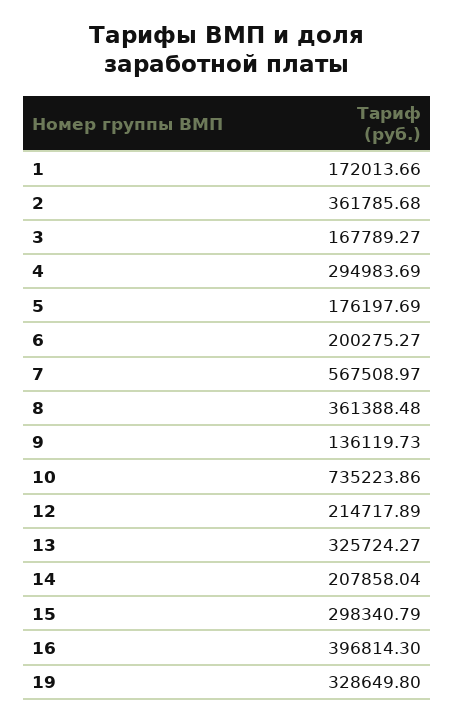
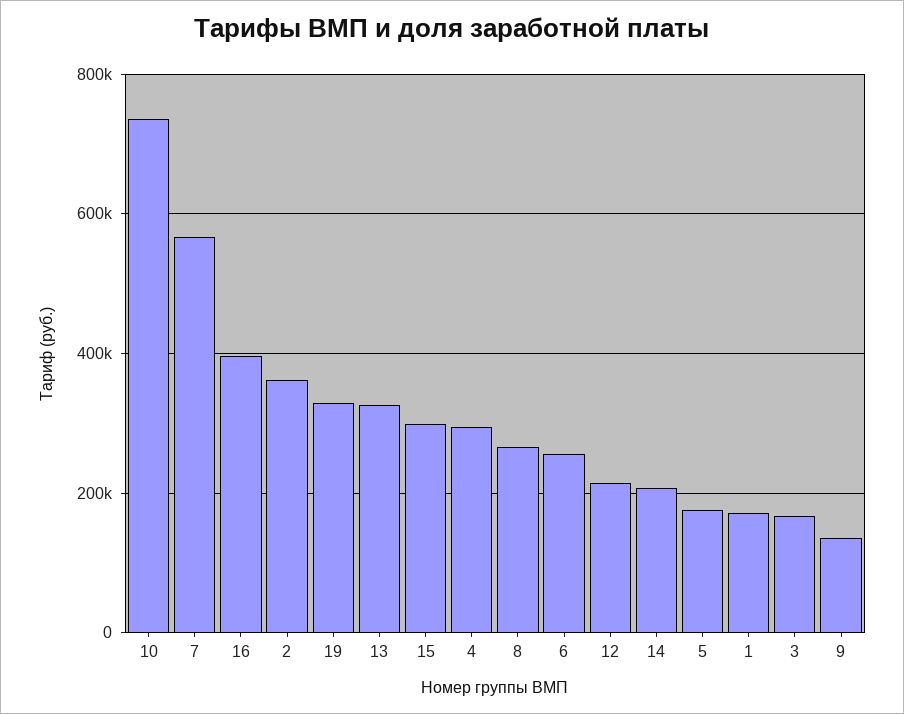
  {
    "1": 172013.66,
    "2": 361785.68,
    "3": 167789.27,
    "4": 294983.69,
    "5": 176197.69,
-   "6": 200275.27,
+   "6": 260000,
    "7": 567508.97,
-   "8": 361388.48,
+   "8": 260000,
    "9": 136119.73,
    "10": 735223.86,
    "12": 214717.89,
    "13": 325724.27,
    "14": 207858.04,
    "15": 298340.79,
    "16": 396814.3,
    "19": 328649.8
  }

